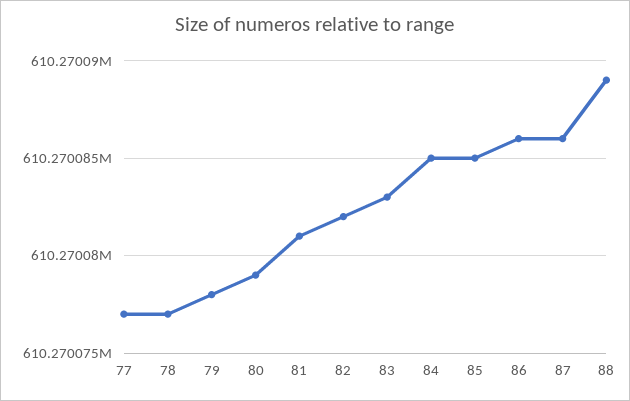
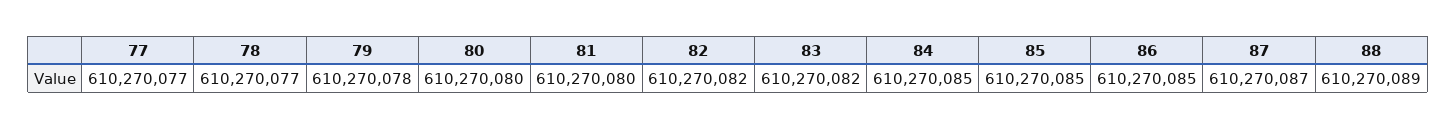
  {
    "77": 610270077,
    "78": 610270077,
    "79": 610270078,
-   "80": 610270079,
+   "80": 610270080,
-   "81": 610270081,
+   "81": 610270080,
    "82": 610270082,
-   "83": 610270083,
+   "83": 610270082,
    "84": 610270085,
    "85": 610270085,
-   "86": 610270086,
+   "86": 610270085,
-   "87": 610270086,
+   "87": 610270087,
    "88": 610270089
  }

